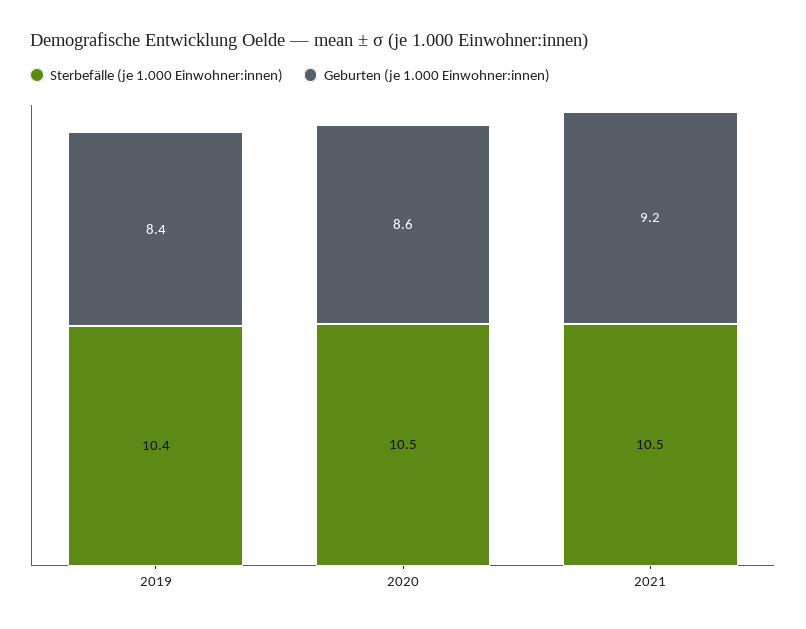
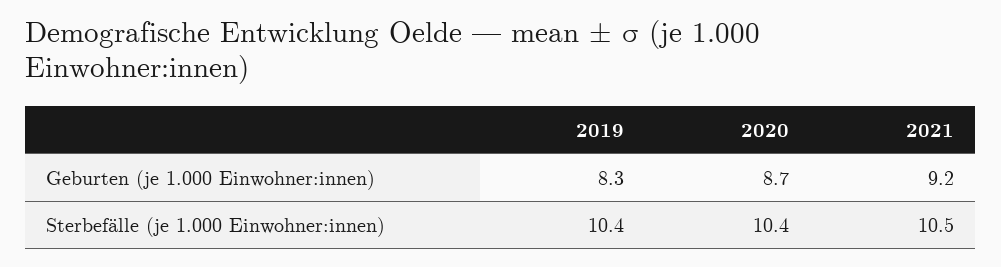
  {
    "Sterbefälle (je 1.000 Einwohner:innen)": {
      "2019": 10.4,
-     "2020": 10.5,
+     "2020": 10.4,
      "2021": 10.5
    },
    "Geburten (je 1.000 Einwohner:innen)": {
-     "2019": 8.4,
+     "2019": 8.3,
-     "2020": 8.6,
+     "2020": 8.7,
      "2021": 9.2
    }
  }

